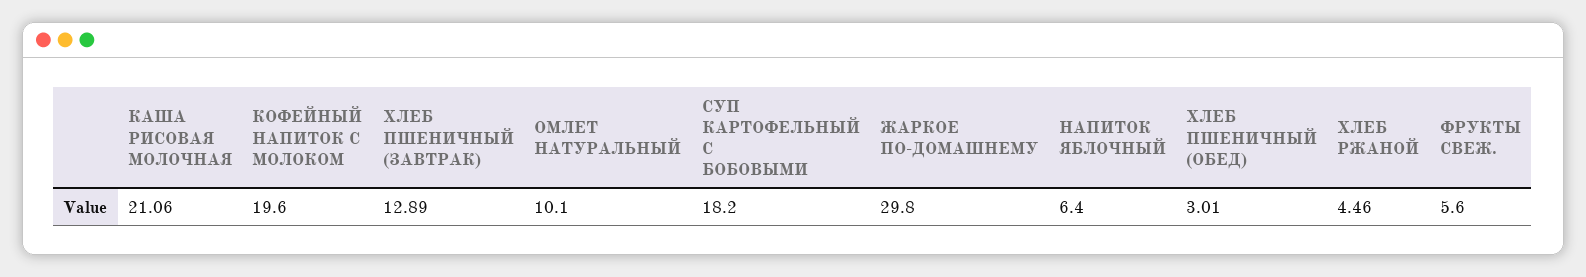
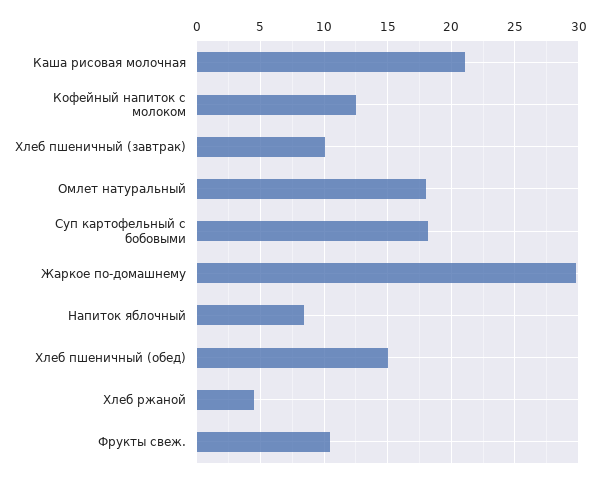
  {
    "КАША РИСОВАЯ МОЛОЧНАЯ": 21.06,
-   "КОФЕЙНЫЙ НАПИТОК С МОЛОКОМ": 19.6,
+   "КОФЕЙНЫЙ НАПИТОК С МОЛОКОМ": 12.5,
-   "ХЛЕБ ПШЕНИЧНЫЙ (ЗАВТРАК)": 12.89,
+   "ХЛЕБ ПШЕНИЧНЫЙ (ЗАВТРАК)": 10,
-   "ОМЛЕТ НАТУРАЛЬНЫЙ": 10.1,
+   "ОМЛЕТ НАТУРАЛЬНЫЙ": 18,
    "СУП КАРТОФЕЛЬНЫЙ С БОБОВЫМИ": 18.2,
    "ЖАРКОЕ ПО-ДОМАШНЕМУ": 29.8,
-   "НАПИТОК ЯБЛОЧНЫЙ": 6.4,
+   "НАПИТОК ЯБЛОЧНЫЙ": 8.5,
-   "ХЛЕБ ПШЕНИЧНЫЙ (ОБЕД)": 3.01,
+   "ХЛЕБ ПШЕНИЧНЫЙ (ОБЕД)": 15,
    "ХЛЕБ РЖАНОЙ": 4.46,
-   "ФРУКТЫ СВЕЖ.": 5.6
+   "ФРУКТЫ СВЕЖ.": 10.5
  }

